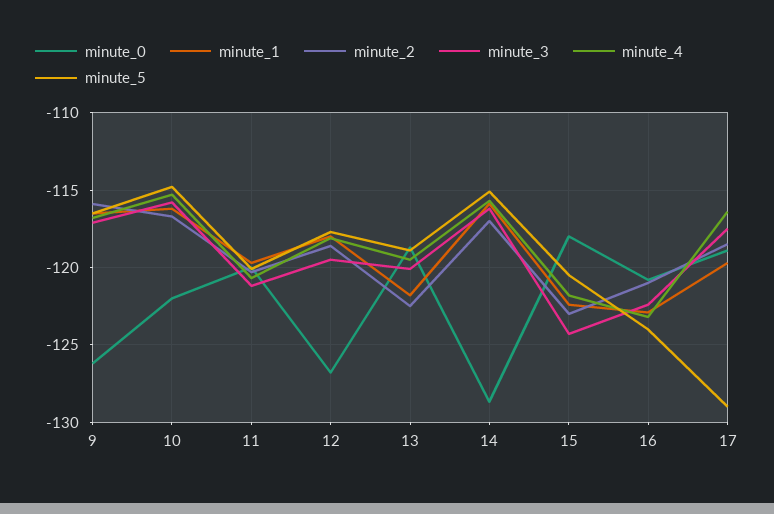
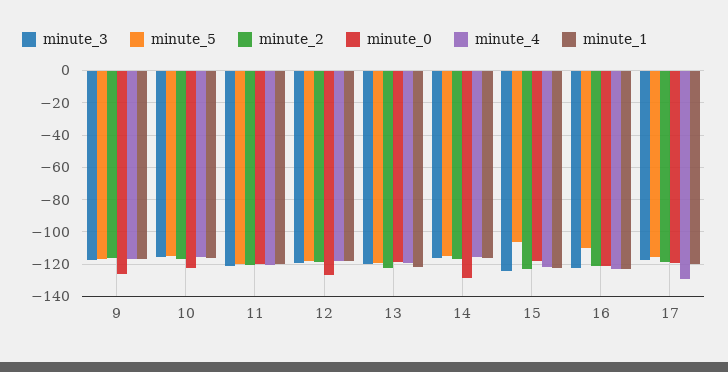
  {
    "minute_0": {
      "9": -126,
      "10": -122,
      "11": -120,
      "12": -127,
      "13": -118.5,
      "14": -128.5,
      "15": -118,
      "16": -121,
      "17": -119
    },
    "minute_1": {
      "9": -116.5,
      "10": -116,
      "11": -119.5,
      "12": -118,
      "13": -122,
      "14": -116,
      "15": -122.5,
      "16": -123,
      "17": -119.5
    },
    "minute_2": {
      "9": -116,
      "10": -116.5,
      "11": -120.5,
      "12": -118.5,
      "13": -122.5,
      "14": -117,
      "15": -123,
      "16": -121,
      "17": -118.5
    },
    "minute_3": {
      "9": -117,
      "10": -116,
      "11": -121,
      "12": -119.5,
      "13": -120,
      "14": -116,
      "15": -124.5,
      "16": -122.5,
      "17": -117.5
    },
    "minute_4": {
      "9": -117,
      "10": -115.5,
      "11": -120.5,
      "12": -118,
      "13": -119.5,
      "14": -115.5,
      "15": -122,
      "16": -123,
-     "17": -116.5
+     "17": -130
    },
    "minute_5": {
      "9": -116.5,
      "10": -115,
      "11": -120,
      "12": -117.5,
      "13": -119,
      "14": -115,
-     "15": -120.5,
+     "15": -105,
-     "16": -124,
+     "16": -110,
-     "17": -129
+     "17": -115
    }
  }

